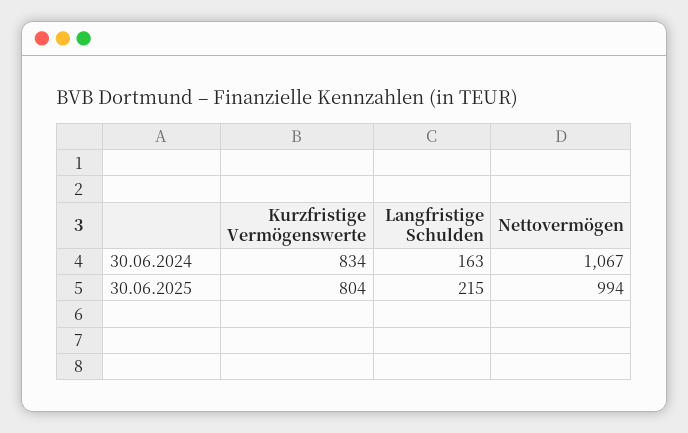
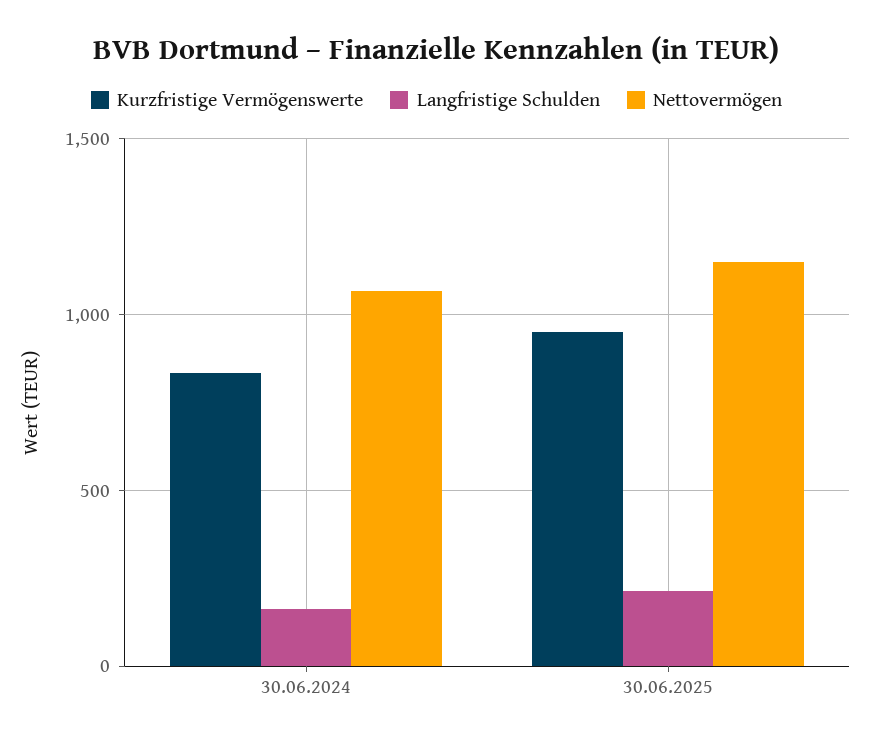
  {
    "Kurzfristige Vermögenswerte": {
      "30.06.2024": 834,
-     "30.06.2025": 804
+     "30.06.2025": 950
    },
    "Langfristige Schulden": {
      "30.06.2024": 163,
      "30.06.2025": 215
    },
    "Nettovermögen": {
      "30.06.2024": 1067,
-     "30.06.2025": 994
+     "30.06.2025": 1150
    }
  }

